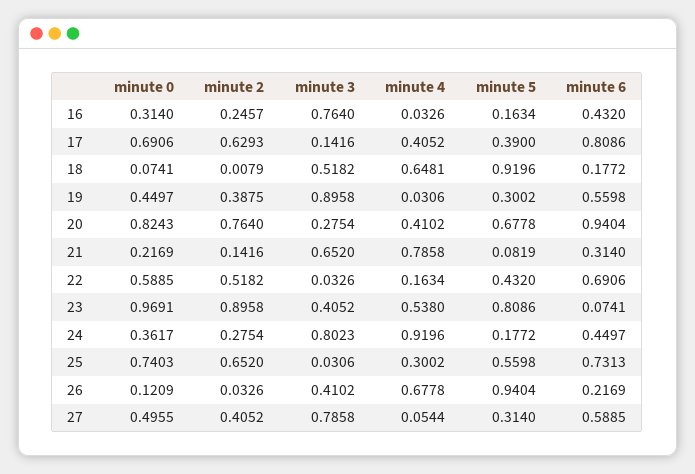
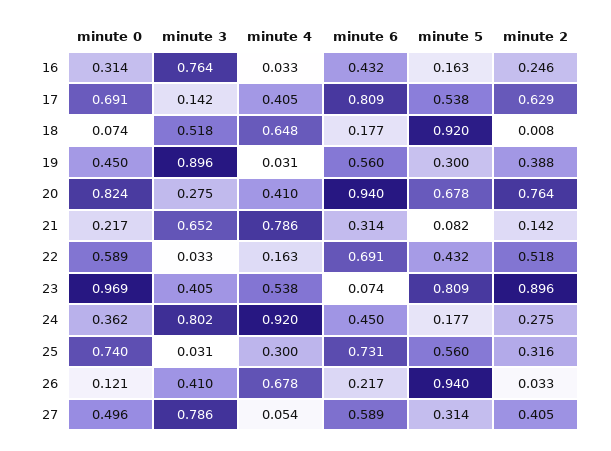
  {
    "minute 0": {
      "16": 0.314,
      "17": 0.6906,
      "18": 0.0741,
      "19": 0.4497,
      "20": 0.8243,
      "21": 0.2169,
      "22": 0.5885,
      "23": 0.9691,
      "24": 0.3617,
      "25": 0.7403,
      "26": 0.1209,
      "27": 0.4955
    },
    "minute 2": {
      "16": 0.2457,
      "17": 0.6293,
      "18": 0.0079,
      "19": 0.3875,
      "20": 0.764,
      "21": 0.1416,
      "22": 0.5182,
      "23": 0.8958,
      "24": 0.2754,
-     "25": 0.652,
+     "25": 0.316,
      "26": 0.0326,
      "27": 0.4052
    },
    "minute 3": {
      "16": 0.764,
      "17": 0.1416,
      "18": 0.5182,
      "19": 0.8958,
      "20": 0.2754,
      "21": 0.652,
      "22": 0.0326,
      "23": 0.4052,
      "24": 0.8023,
      "25": 0.0306,
      "26": 0.4102,
      "27": 0.7858
    },
    "minute 4": {
      "16": 0.0326,
      "17": 0.4052,
      "18": 0.6481,
      "19": 0.0306,
      "20": 0.4102,
      "21": 0.7858,
      "22": 0.1634,
      "23": 0.538,
      "24": 0.9196,
      "25": 0.3002,
      "26": 0.6778,
      "27": 0.0544
    },
    "minute 5": {
      "16": 0.1634,
-     "17": 0.39,
+     "17": 0.538,
      "18": 0.9196,
      "19": 0.3002,
      "20": 0.6778,
      "21": 0.0819,
      "22": 0.432,
      "23": 0.8086,
      "24": 0.1772,
      "25": 0.5598,
      "26": 0.9404,
      "27": 0.314
    },
    "minute 6": {
      "16": 0.432,
      "17": 0.8086,
      "18": 0.1772,
      "19": 0.5598,
      "20": 0.9404,
      "21": 0.314,
      "22": 0.6906,
      "23": 0.0741,
      "24": 0.4497,
      "25": 0.7313,
      "26": 0.2169,
      "27": 0.5885
    }
  }

